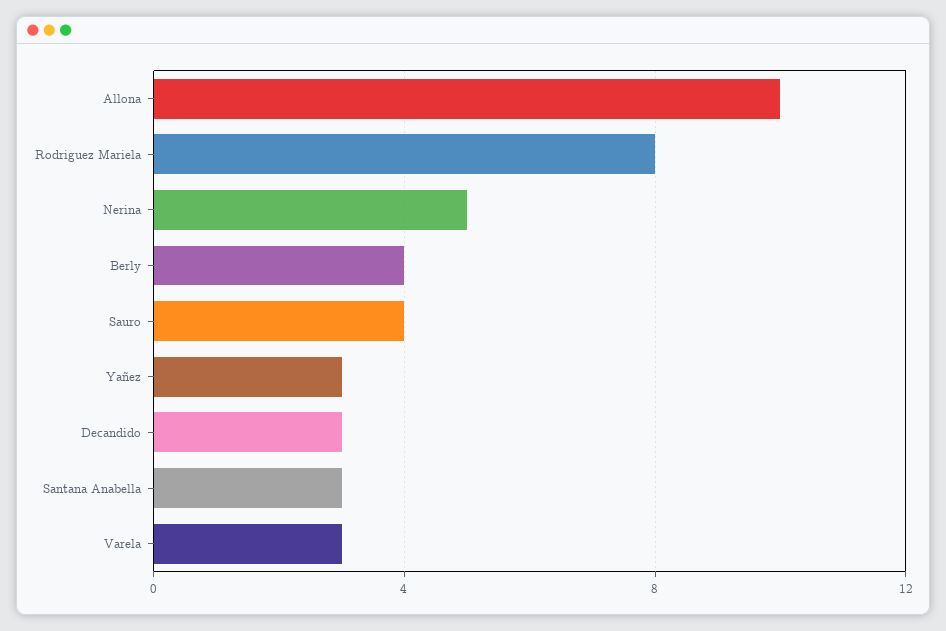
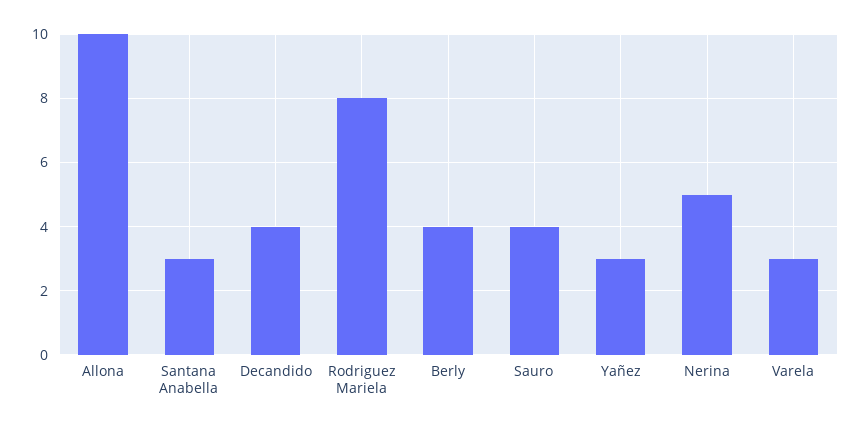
  {
    "Allona": 10,
    "Rodriguez Mariela": 8,
    "Nerina": 5,
    "Berly": 4,
    "Sauro": 4,
    "Yañez": 3,
-   "Decandido": 3,
+   "Decandido": 4,
    "Santana Anabella": 3,
    "Varela": 3
  }

